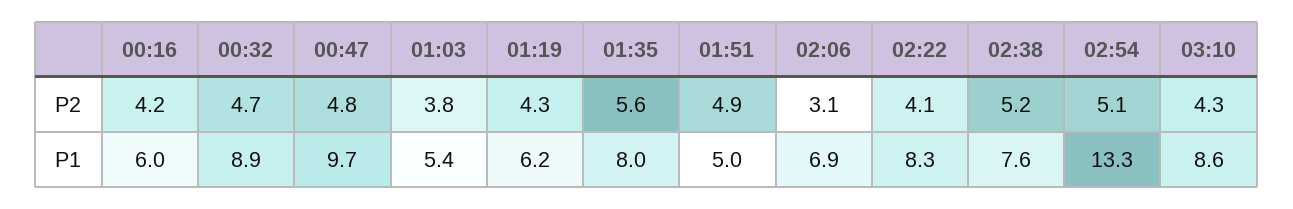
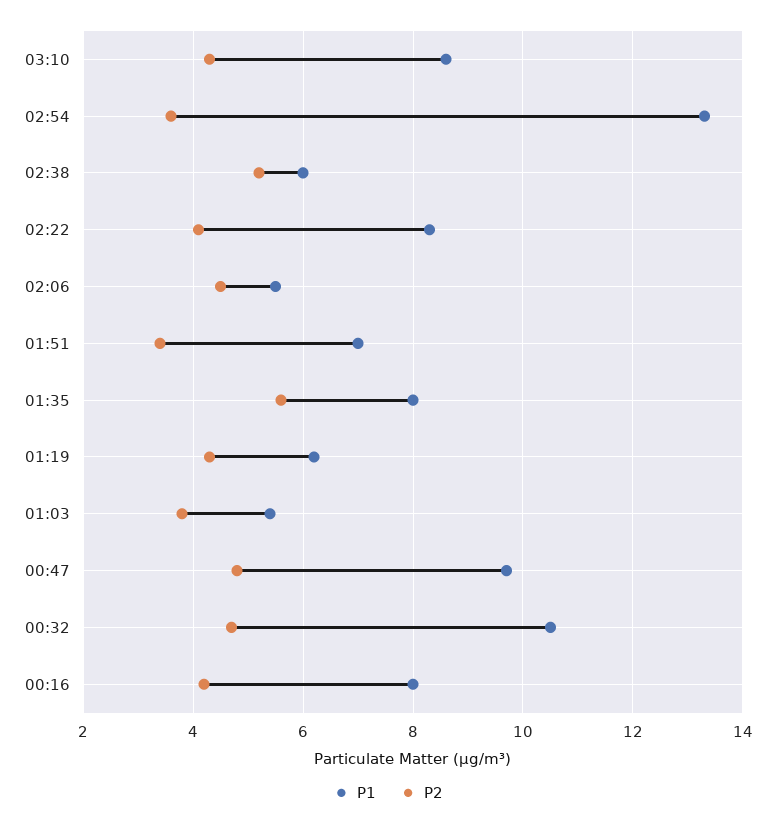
  {
    "P2": {
      "00:16": 4.2,
      "00:32": 4.7,
      "00:47": 4.8,
      "01:03": 3.8,
      "01:19": 4.3,
      "01:35": 5.6,
-     "01:51": 4.9,
+     "01:51": 3.5,
-     "02:06": 3.1,
+     "02:06": 4.5,
      "02:22": 4.1,
      "02:38": 5.2,
-     "02:54": 5.1,
+     "02:54": 3.5,
      "03:10": 4.3
    },
    "P1": {
-     "00:16": 6,
+     "00:16": 8,
-     "00:32": 8.9,
+     "00:32": 10.5,
      "00:47": 9.7,
      "01:03": 5.4,
      "01:19": 6.2,
      "01:35": 8,
-     "01:51": 5,
+     "01:51": 7,
-     "02:06": 6.9,
+     "02:06": 5.5,
      "02:22": 8.3,
-     "02:38": 7.6,
+     "02:38": 6,
      "02:54": 13.3,
      "03:10": 8.6
    }
  }

